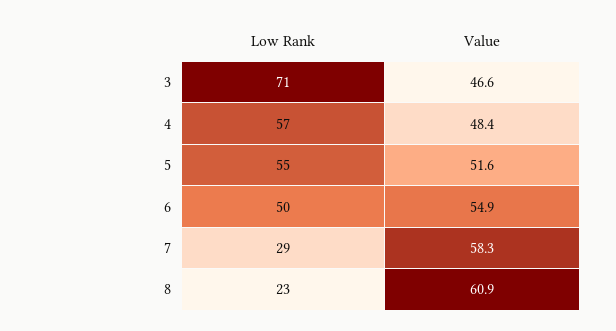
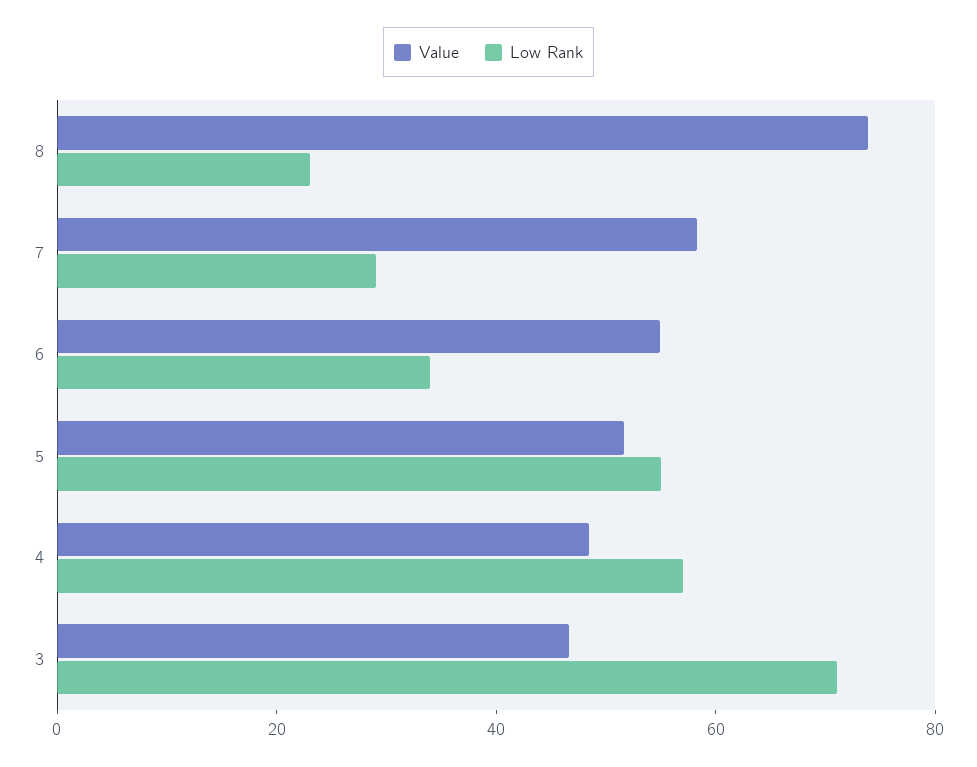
  {
    "Low Rank": {
      "3": 71,
      "4": 57,
      "5": 55,
-     "6": 50,
+     "6": 35,
      "7": 29,
      "8": 23
    },
    "Value": {
      "3": 46.6,
      "4": 48.4,
      "5": 51.6,
      "6": 54.9,
      "7": 58.3,
-     "8": 60.9
+     "8": 75
    }
  }

